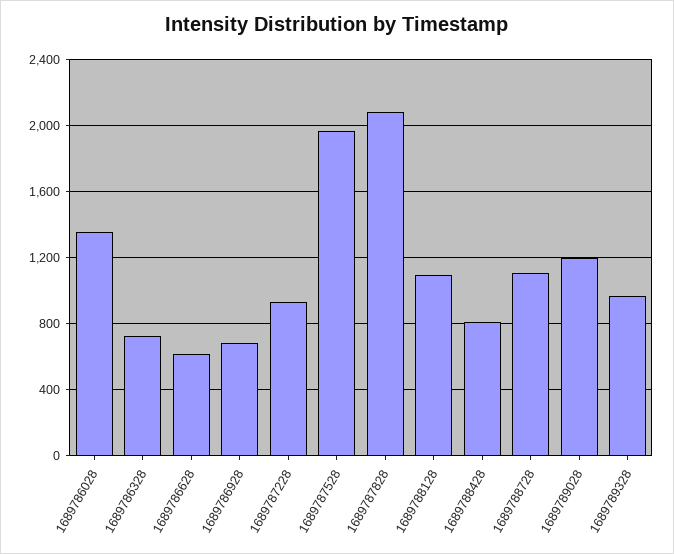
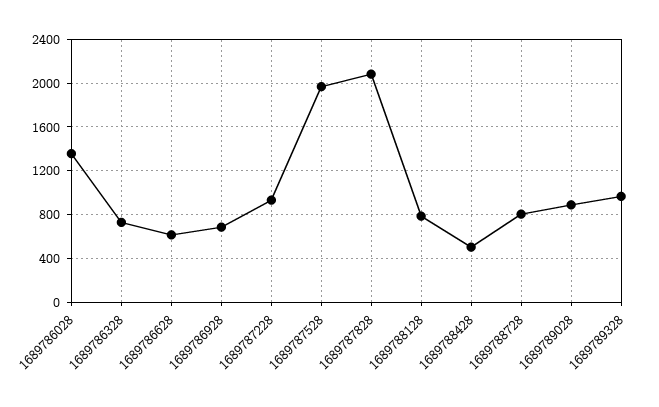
  {
    "1689786028": 1350,
    "1689786328": 750,
    "1689786628": 600,
    "1689786928": 700,
    "1689787228": 950,
    "1689787528": 1950,
    "1689787828": 2100,
-   "1689788128": 1100,
+   "1689788128": 800,
-   "1689788428": 800,
+   "1689788428": 500,
-   "1689788728": 1100,
+   "1689788728": 800,
-   "1689789028": 1200,
+   "1689789028": 900,
    "1689789328": 950
  }

